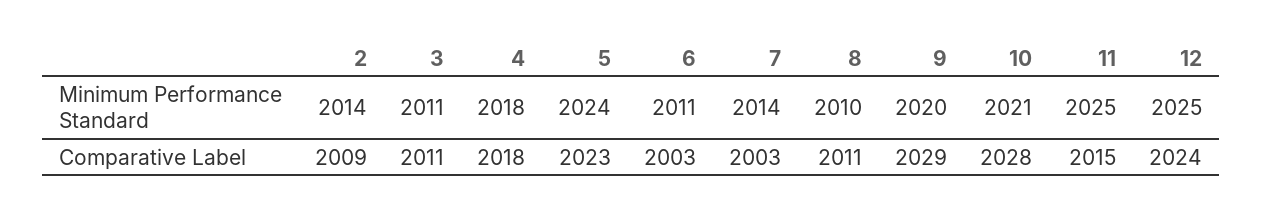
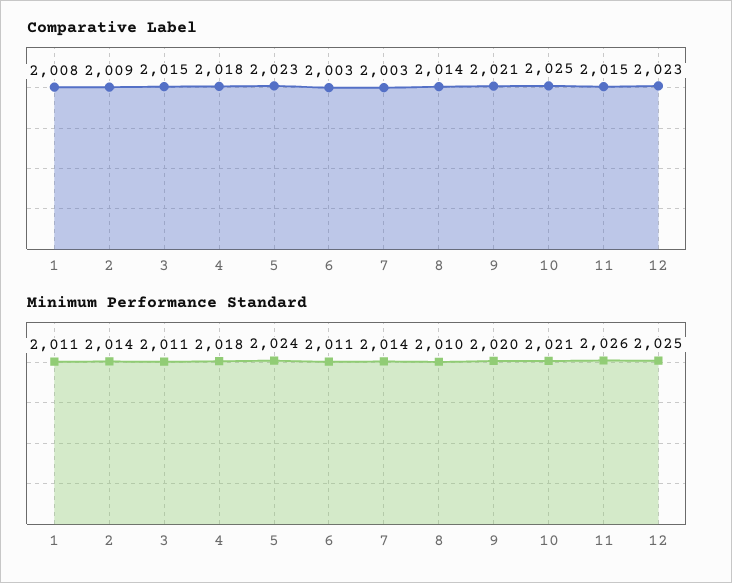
  {
    "Minimum Performance Standard": {
      "2": 2014,
      "3": 2011,
      "4": 2018,
      "5": 2024,
      "6": 2011,
      "7": 2014,
      "8": 2010,
      "9": 2020,
      "10": 2021,
-     "11": 2025,
+     "11": 2026,
-     "12": 2025
+     "12": 2025,
+     "1": 2011
    },
    "Comparative Label": {
      "2": 2009,
-     "3": 2011,
+     "3": 2015,
      "4": 2018,
      "5": 2023,
      "6": 2003,
      "7": 2003,
-     "8": 2011,
+     "8": 2014,
-     "9": 2029,
+     "9": 2021,
-     "10": 2028,
+     "10": 2025,
      "11": 2015,
-     "12": 2024
+     "12": 2023,
+     "1": 2008
    }
  }

